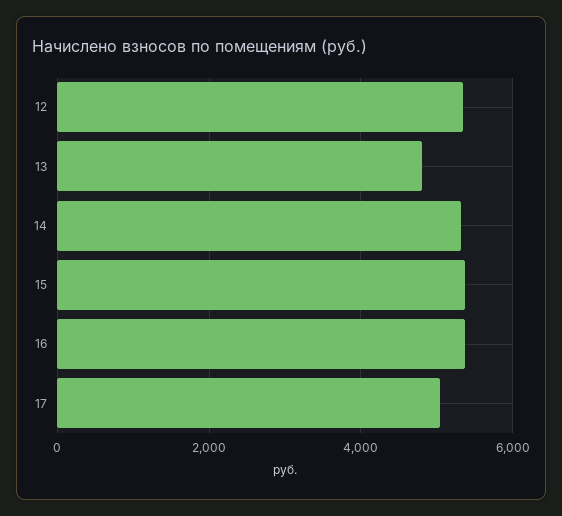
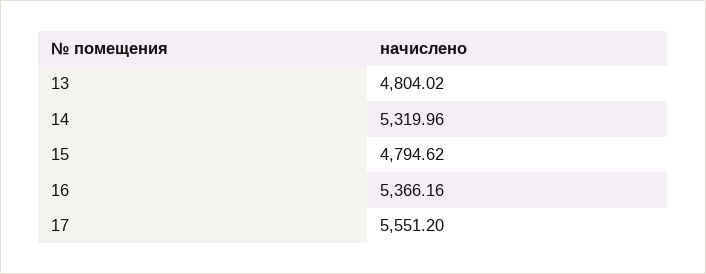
  {
-   "12": 5400,
    "13": 4804.02,
    "14": 5319.96,
-   "15": 5400,
+   "15": 4794.62,
    "16": 5366.16,
-   "17": 5000
+   "17": 5551.2
  }

